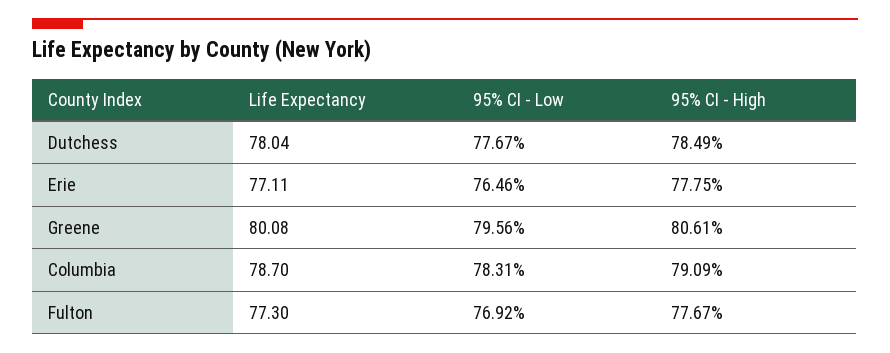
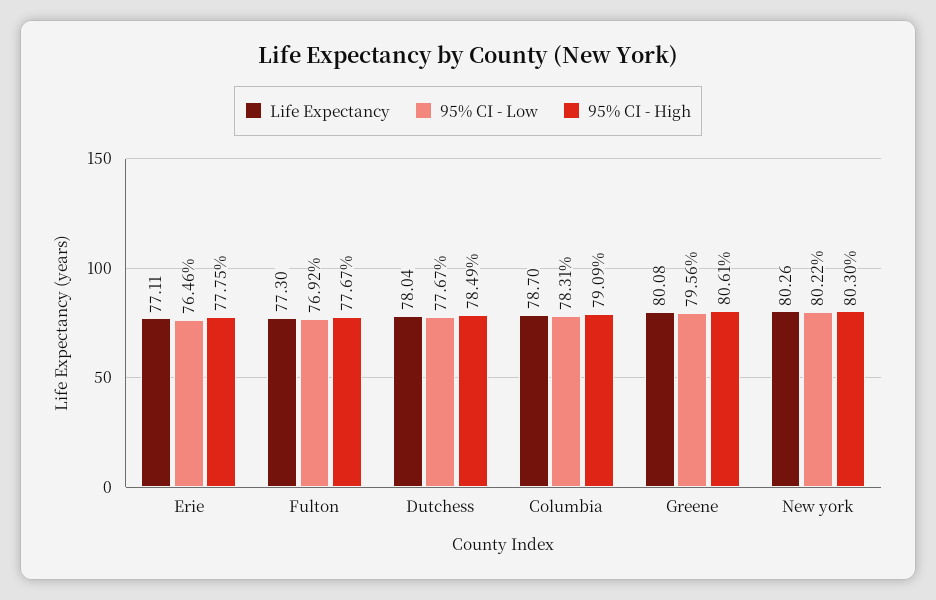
  {
    "Life Expectancy": {
      "Dutchess": 78.04,
      "Erie": 77.11,
      "Greene": 80.08,
      "Columbia": 78.7,
-     "Fulton": 77.3
+     "Fulton": 77.3,
+     "New york": 80.26
    },
    "95% CI - Low": {
      "Dutchess": 77.67,
      "Erie": 76.46,
      "Greene": 79.56,
      "Columbia": 78.31,
-     "Fulton": 76.92
+     "Fulton": 76.92,
+     "New york": 80.22
    },
    "95% CI - High": {
      "Dutchess": 78.49,
      "Erie": 77.75,
      "Greene": 80.61,
      "Columbia": 79.09,
-     "Fulton": 77.67
+     "Fulton": 77.67,
+     "New york": 80.3
    }
  }

